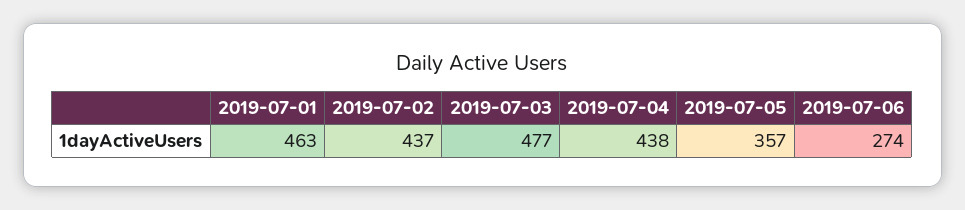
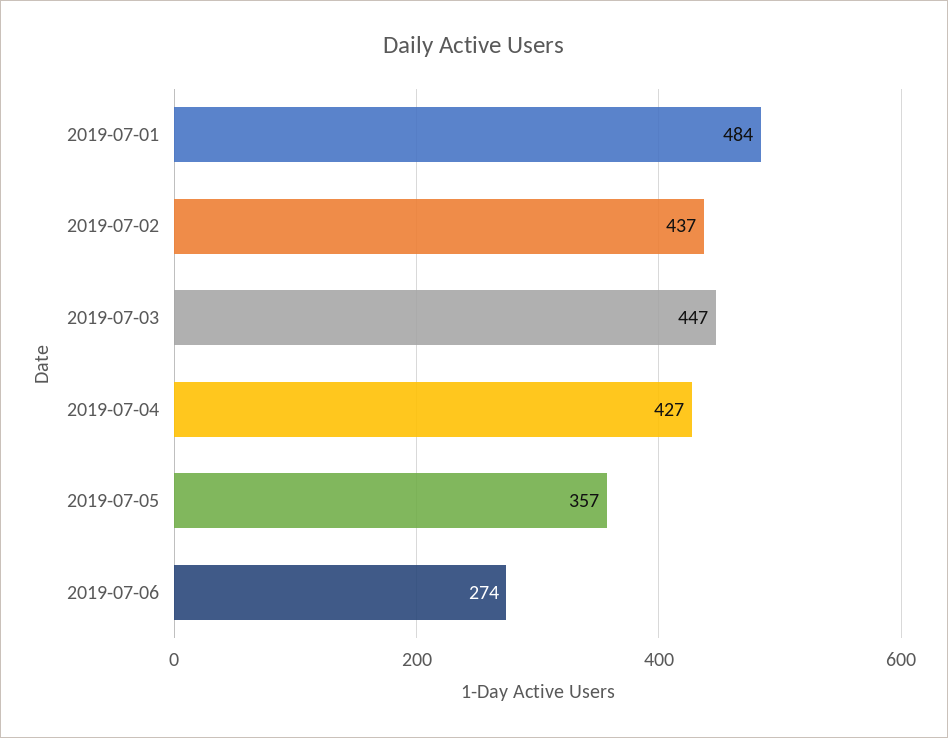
  {
-   "2019-07-01": 463,
+   "2019-07-01": 484,
    "2019-07-02": 437,
-   "2019-07-03": 477,
+   "2019-07-03": 447,
-   "2019-07-04": 438,
+   "2019-07-04": 427,
    "2019-07-05": 357,
    "2019-07-06": 274
  }

